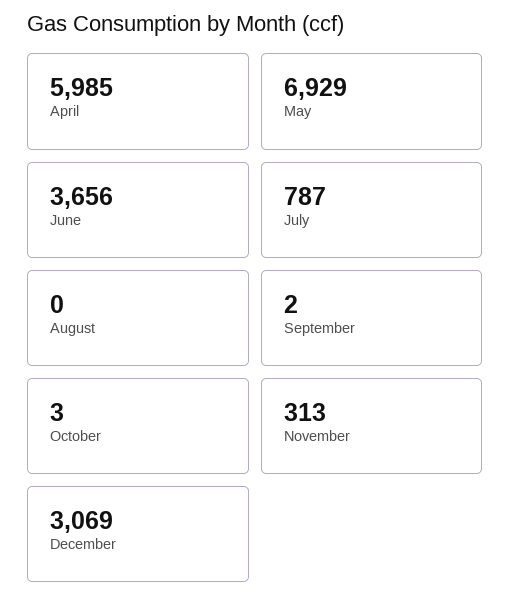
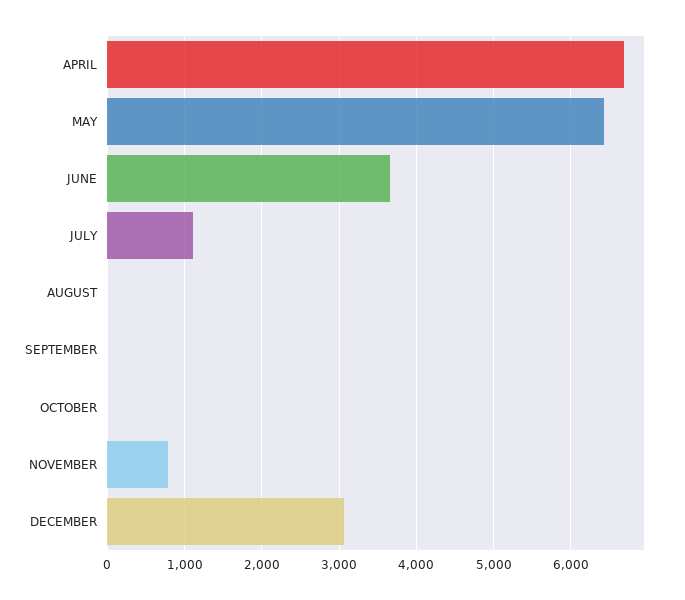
  {
-   "April": 5985,
+   "April": 6700,
-   "May": 6929,
+   "May": 6400,
    "June": 3656,
-   "July": 787,
+   "July": 1100,
    "August": 0,
    "September": 2,
    "October": 3,
-   "November": 313,
+   "November": 800,
    "December": 3069
  }

